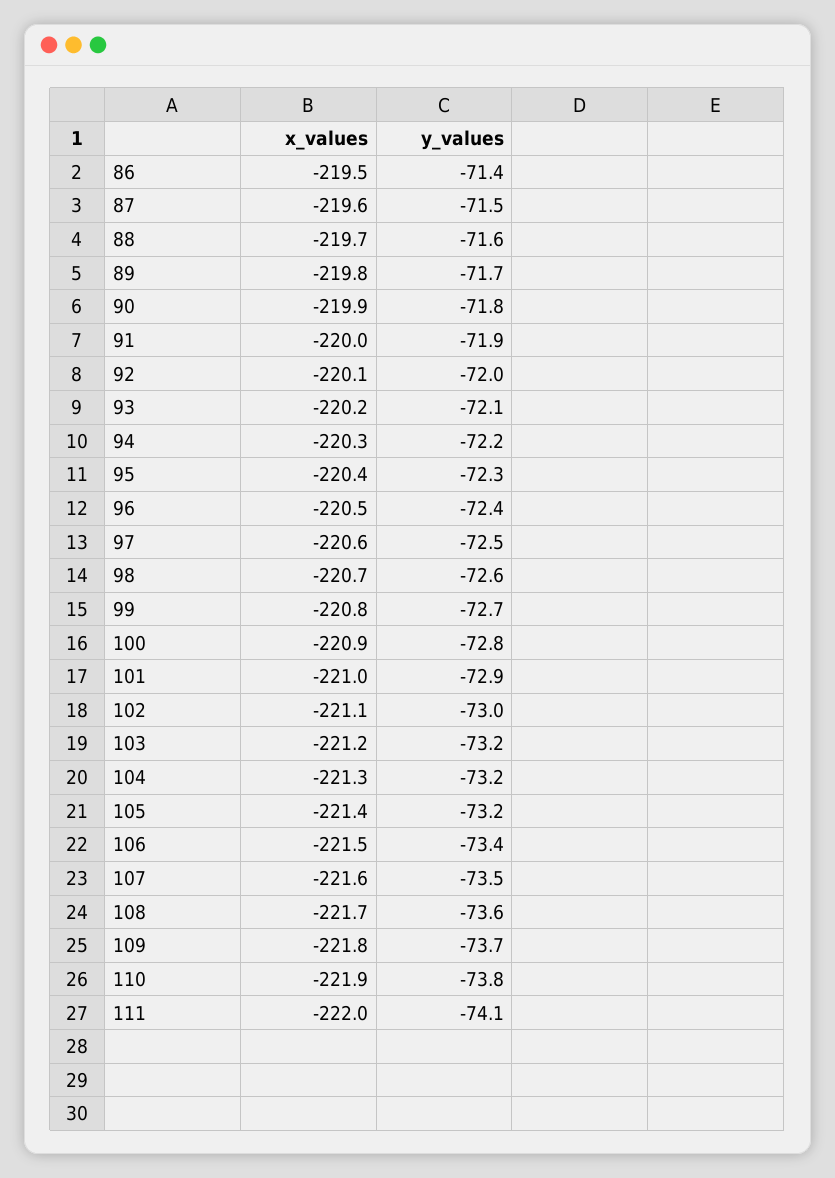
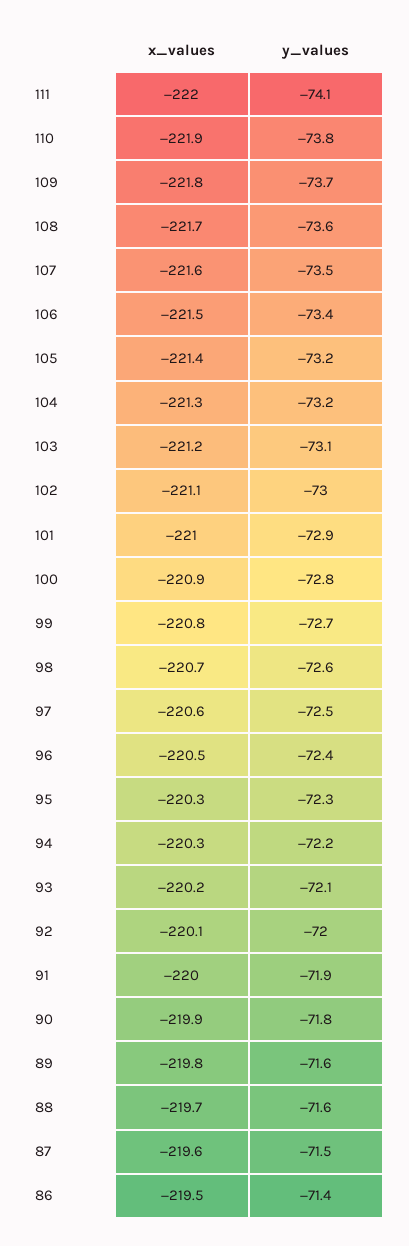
  {
    "x_values": {
      "86": -219.5,
      "87": -219.6,
      "88": -219.7,
      "89": -219.8,
      "90": -219.9,
      "91": -220,
      "92": -220.1,
      "93": -220.2,
      "94": -220.3,
-     "95": -220.4,
+     "95": -220.3,
      "96": -220.5,
      "97": -220.6,
      "98": -220.7,
      "99": -220.8,
      "100": -220.9,
      "101": -221,
      "102": -221.1,
      "103": -221.2,
      "104": -221.3,
      "105": -221.4,
      "106": -221.5,
      "107": -221.6,
      "108": -221.7,
      "109": -221.8,
      "110": -221.9,
      "111": -222
    },
    "y_values": {
      "86": -71.4,
      "87": -71.5,
      "88": -71.6,
-     "89": -71.7,
+     "89": -71.6,
      "90": -71.8,
      "91": -71.9,
      "92": -72,
      "93": -72.1,
      "94": -72.2,
      "95": -72.3,
      "96": -72.4,
      "97": -72.5,
      "98": -72.6,
      "99": -72.7,
      "100": -72.8,
      "101": -72.9,
      "102": -73,
-     "103": -73.2,
+     "103": -73.1,
      "104": -73.2,
      "105": -73.2,
      "106": -73.4,
      "107": -73.5,
      "108": -73.6,
      "109": -73.7,
      "110": -73.8,
      "111": -74.1
    }
  }

